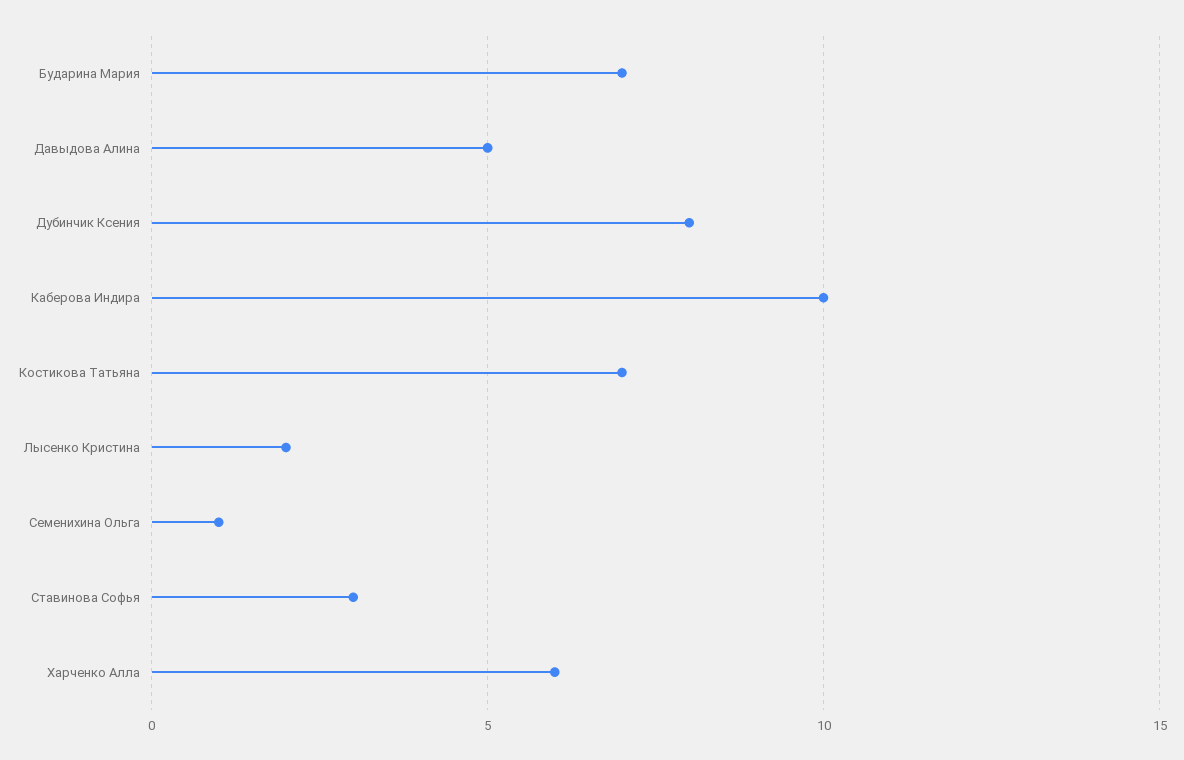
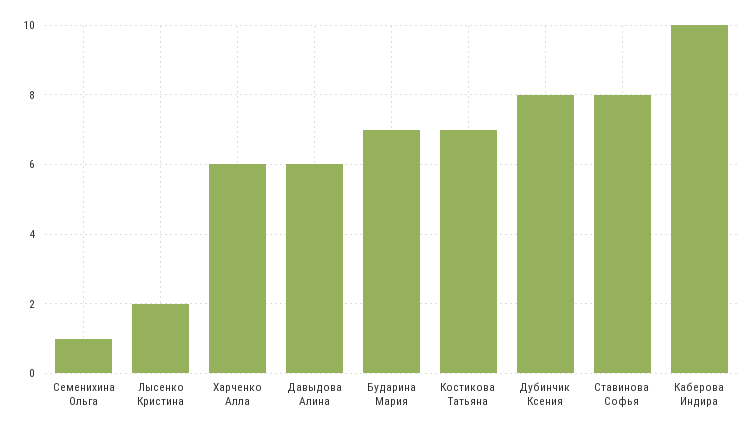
  {
    "Бударина Мария": 7,
-   "Давыдова Алина": 5,
+   "Давыдова Алина": 6,
    "Дубинчик Ксения": 8,
    "Каберова Индира": 10,
    "Костикова Татьяна": 7,
    "Лысенко Кристина": 2,
    "Семенихина Ольга": 1,
-   "Ставинова Софья": 3,
+   "Ставинова Софья": 8,
    "Харченко Алла": 6
  }

